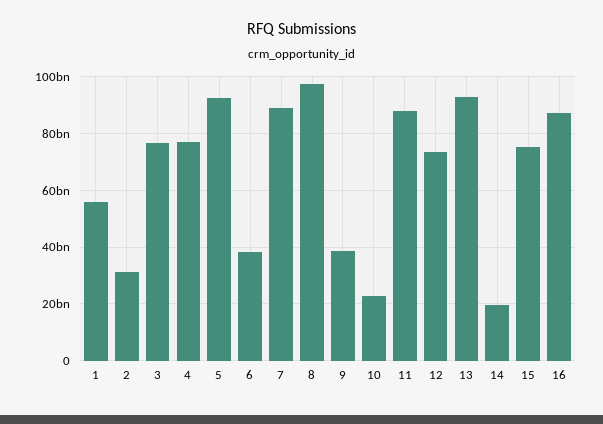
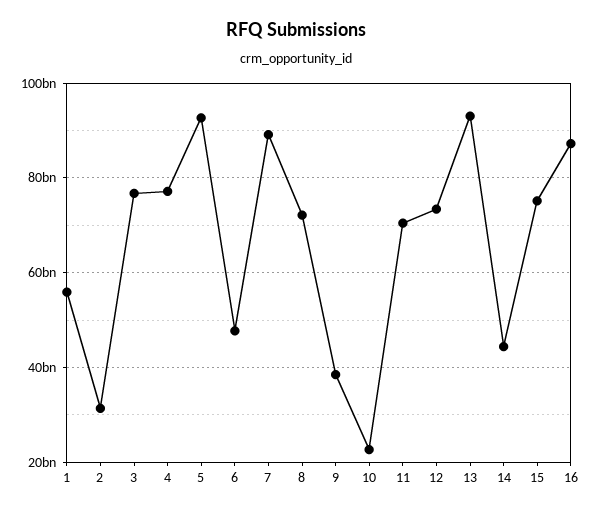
  {
    "1": 56000000000,
    "2": 32000000000,
    "3": 76000000000,
    "4": 78000000000,
    "5": 92000000000,
-   "6": 37500000000,
+   "6": 48000000000,
    "7": 90000000000,
-   "8": 97500000000,
+   "8": 72000000000,
    "9": 38000000000,
    "10": 22000000000,
-   "11": 87500000000,
+   "11": 70000000000,
    "12": 74000000000,
    "13": 94000000000,
-   "14": 20000000000,
+   "14": 44000000000,
    "15": 76000000000,
    "16": 88000000000
  }

